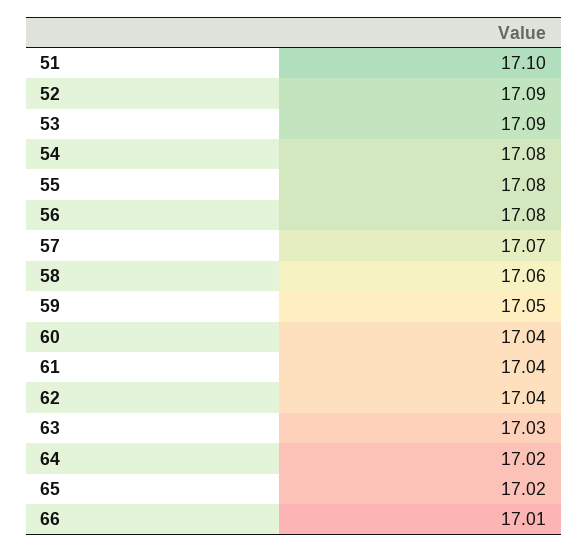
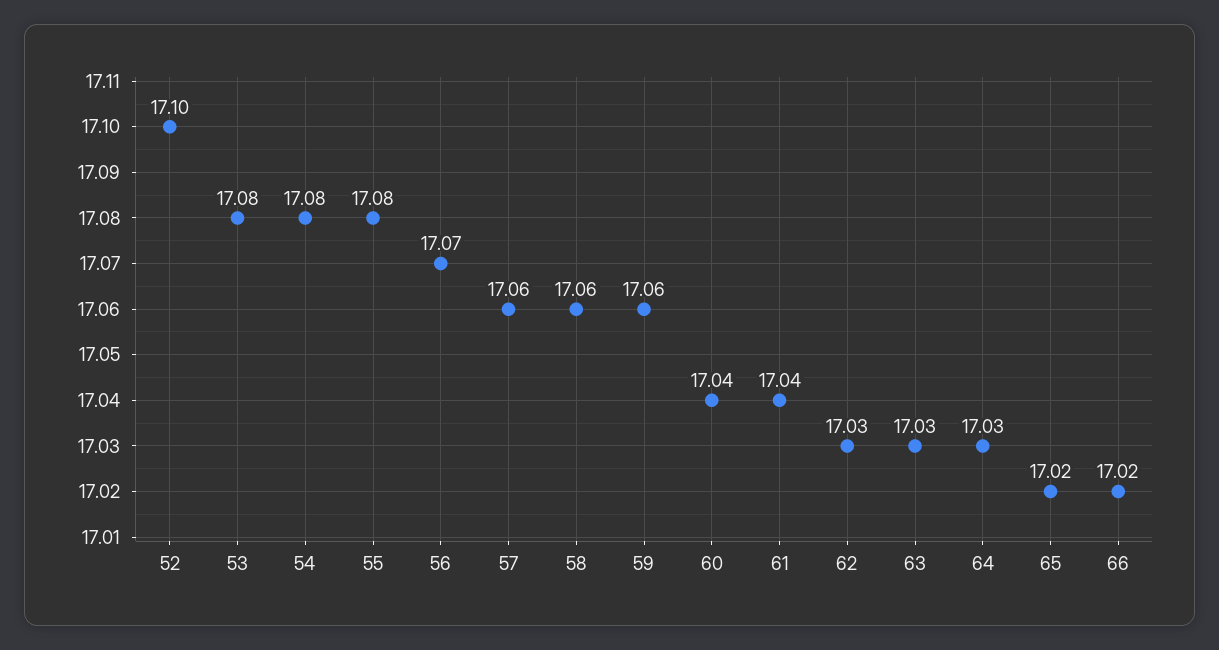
  {
-   "51": 17.1,
-   "52": 17.09,
+   "52": 17.1,
-   "53": 17.09,
+   "53": 17.08,
    "54": 17.08,
    "55": 17.08,
-   "56": 17.08,
+   "56": 17.07,
-   "57": 17.07,
+   "57": 17.06,
    "58": 17.06,
-   "59": 17.05,
+   "59": 17.06,
    "60": 17.04,
    "61": 17.04,
-   "62": 17.04,
+   "62": 17.03,
    "63": 17.03,
-   "64": 17.02,
+   "64": 17.03,
    "65": 17.02,
-   "66": 17.01
+   "66": 17.02
  }

